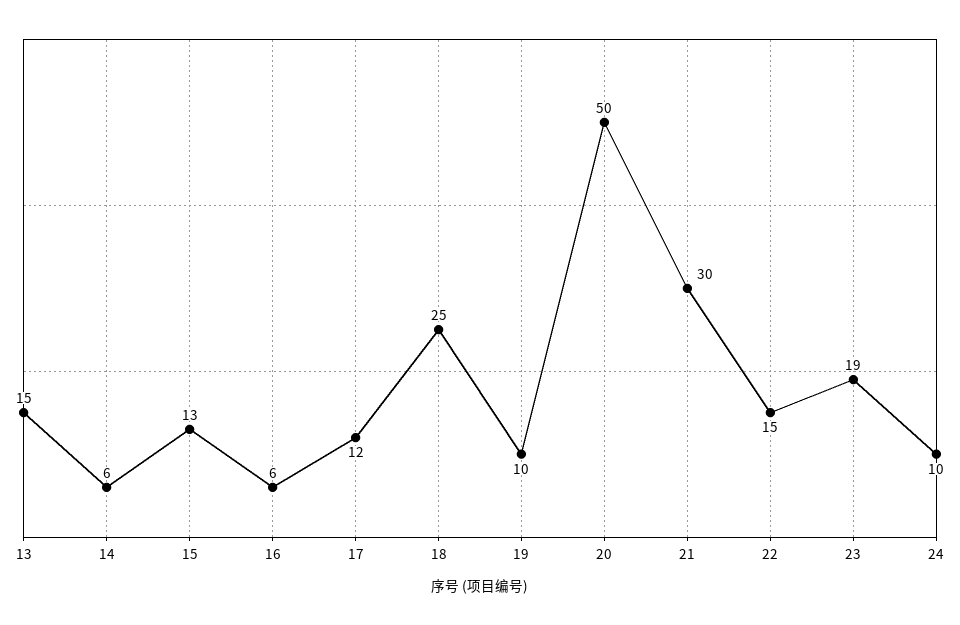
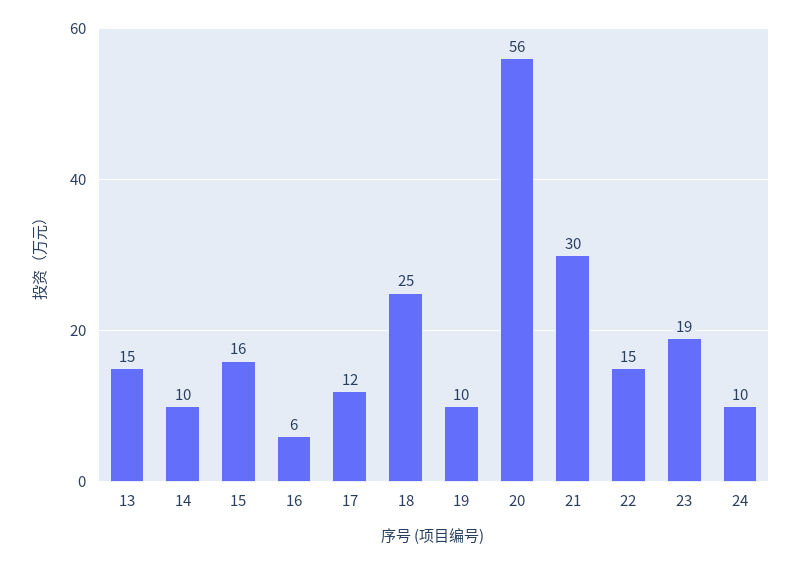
  {
    "13": 15,
-   "14": 6,
+   "14": 10,
-   "15": 13,
+   "15": 16,
    "16": 6,
    "17": 12,
    "18": 25,
    "19": 10,
-   "20": 50,
+   "20": 56,
    "21": 30,
    "22": 15,
    "23": 19,
    "24": 10
  }

